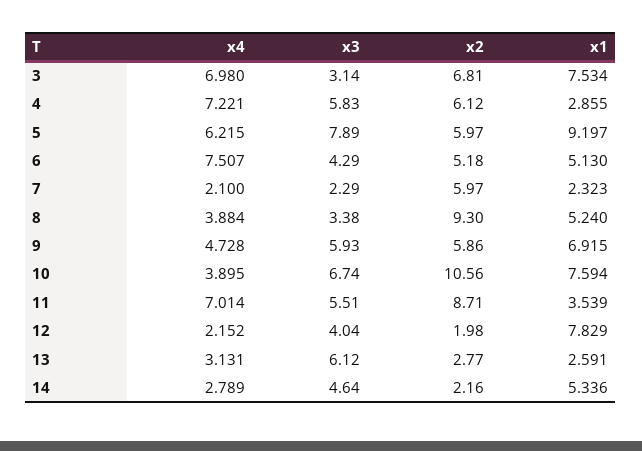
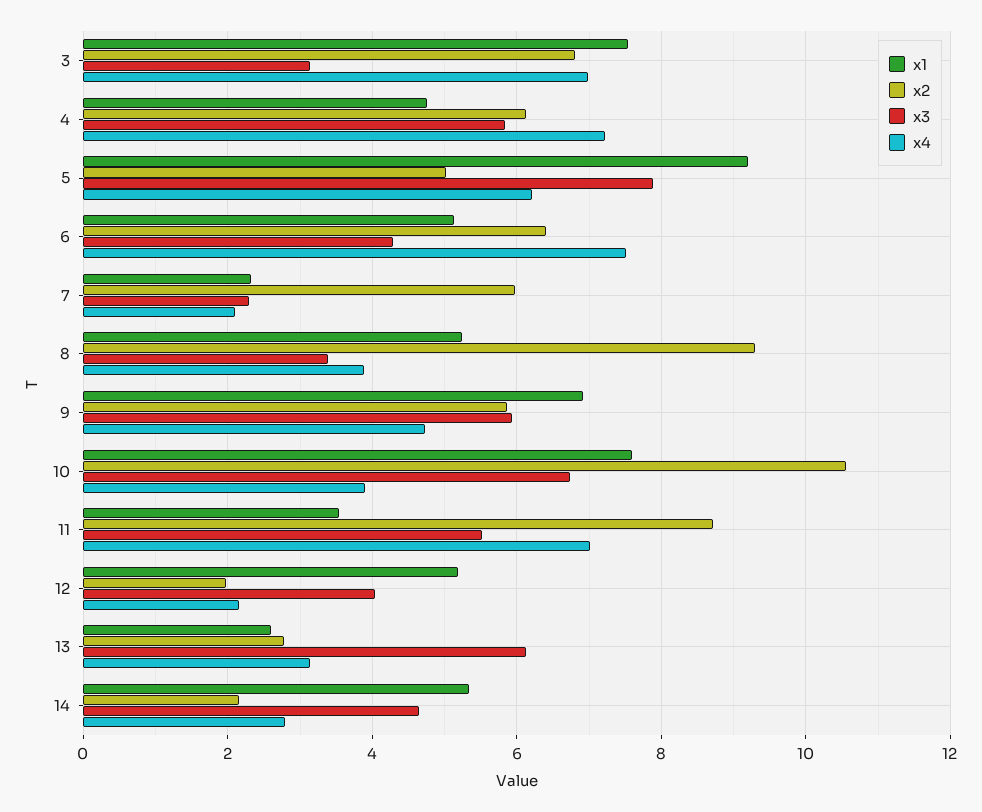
  {
    "x4": {
      "3": 6.98,
      "4": 7.221,
      "5": 6.215,
      "6": 7.507,
      "7": 2.1,
      "8": 3.884,
      "9": 4.728,
      "10": 3.895,
      "11": 7.014,
      "12": 2.152,
      "13": 3.131,
      "14": 2.789
    },
    "x3": {
      "3": 3.14,
      "4": 5.83,
      "5": 7.89,
      "6": 4.29,
      "7": 2.29,
      "8": 3.38,
      "9": 5.93,
      "10": 6.74,
      "11": 5.51,
      "12": 4.04,
      "13": 6.12,
      "14": 4.64
    },
    "x2": {
      "3": 6.81,
      "4": 6.12,
-     "5": 5.97,
+     "5": 5,
-     "6": 5.18,
+     "6": 6.4,
      "7": 5.97,
      "8": 9.3,
      "9": 5.86,
      "10": 10.56,
      "11": 8.71,
      "12": 1.98,
      "13": 2.77,
      "14": 2.16
    },
    "x1": {
      "3": 7.534,
-     "4": 2.855,
+     "4": 4.8,
      "5": 9.197,
      "6": 5.13,
      "7": 2.323,
      "8": 5.24,
      "9": 6.915,
      "10": 7.594,
      "11": 3.539,
-     "12": 7.829,
+     "12": 5.2,
      "13": 2.591,
      "14": 5.336
    }
  }

